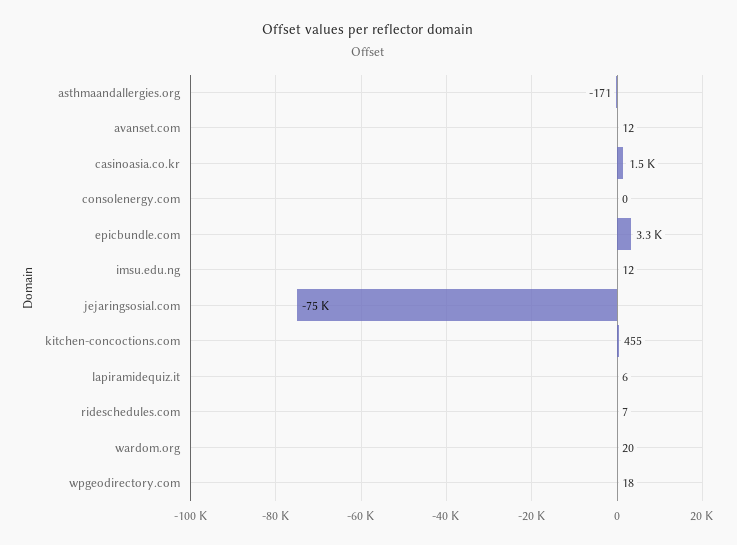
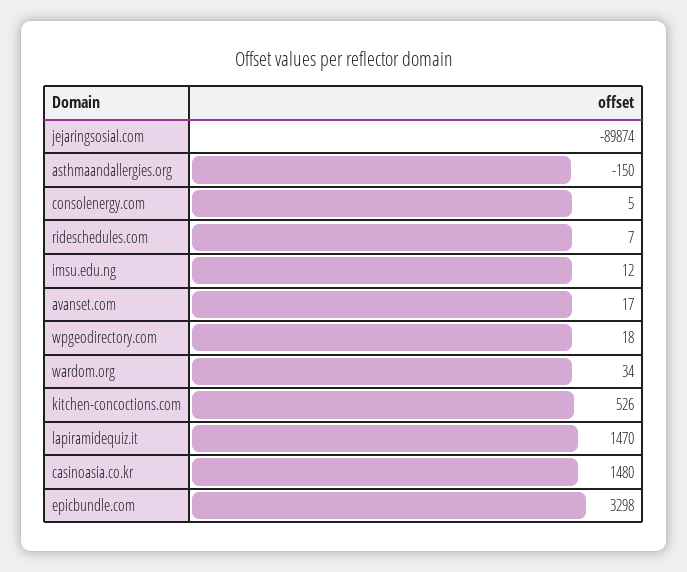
  {
-   "asthmaandallergies.org": -171,
+   "asthmaandallergies.org": -150,
-   "avanset.com": 12,
+   "avanset.com": 17,
    "casinoasia.co.kr": 1480,
-   "consolenergy.com": 0,
+   "consolenergy.com": 5,
    "epicbundle.com": 3298,
    "imsu.edu.ng": 12,
-   "jejaringsosial.com": -75000,
+   "jejaringsosial.com": -89874,
-   "kitchen-concoctions.com": 455,
+   "kitchen-concoctions.com": 526,
-   "lapiramidequiz.it": 6,
+   "lapiramidequiz.it": 1470,
    "rideschedules.com": 7,
-   "wardom.org": 20,
+   "wardom.org": 34,
    "wpgeodirectory.com": 18
  }

